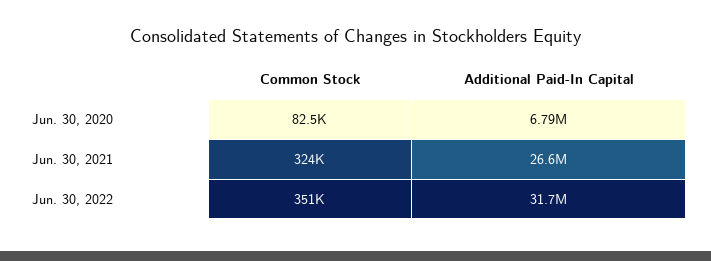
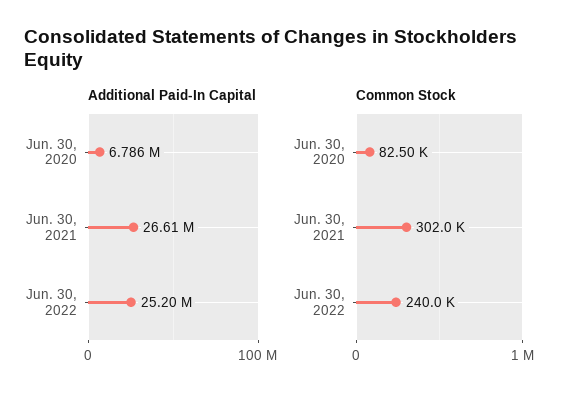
  {
    "Common Stock": {
      "Jun. 30, 2020": 82500,
-     "Jun. 30, 2021": 324000,
+     "Jun. 30, 2021": 302000,
-     "Jun. 30, 2022": 351000
+     "Jun. 30, 2022": 240000
    },
    "Additional Paid-In Capital": {
      "Jun. 30, 2020": 6786000,
      "Jun. 30, 2021": 26610000,
-     "Jun. 30, 2022": 31700000
+     "Jun. 30, 2022": 25200000
    }
  }

